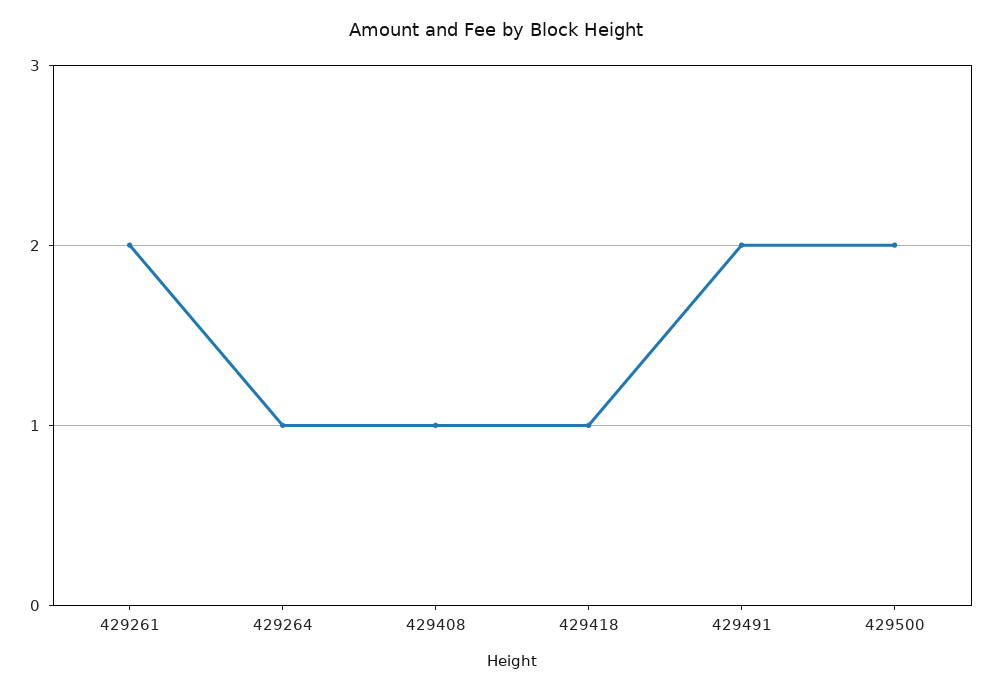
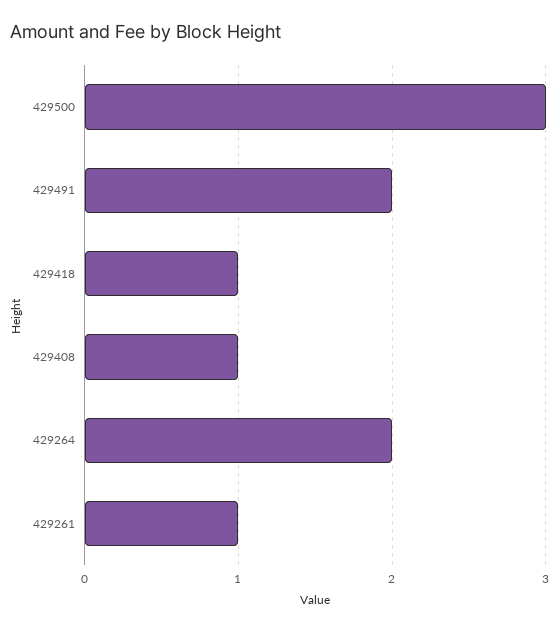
  {
-   "429261": 2,
+   "429261": 1,
-   "429264": 1,
+   "429264": 2,
    "429408": 1,
    "429418": 1,
    "429491": 2,
-   "429500": 2
+   "429500": 3
  }

